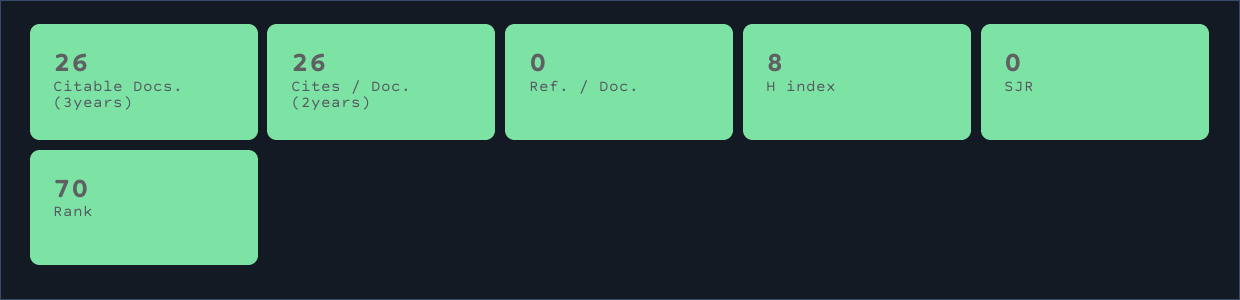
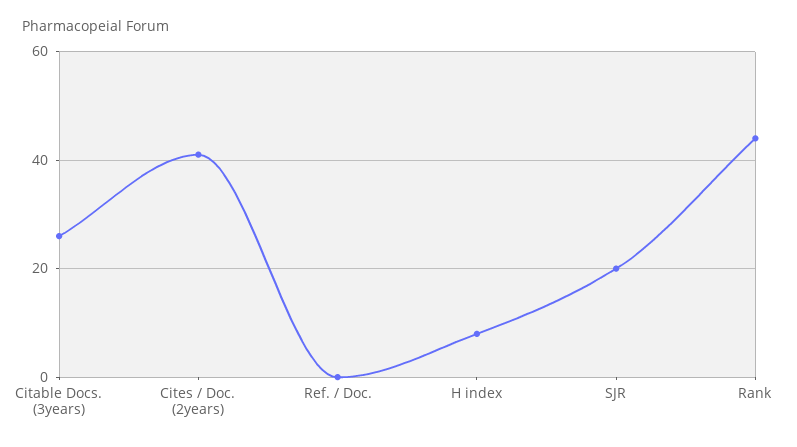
  {
    "Citable Docs. (3years)": 26,
-   "Cites / Doc. (2years)": 26,
+   "Cites / Doc. (2years)": 40,
    "Ref. / Doc.": 0,
    "H index": 8,
-   "SJR": 0,
+   "SJR": 20,
-   "Rank": 70
+   "Rank": 45
  }

